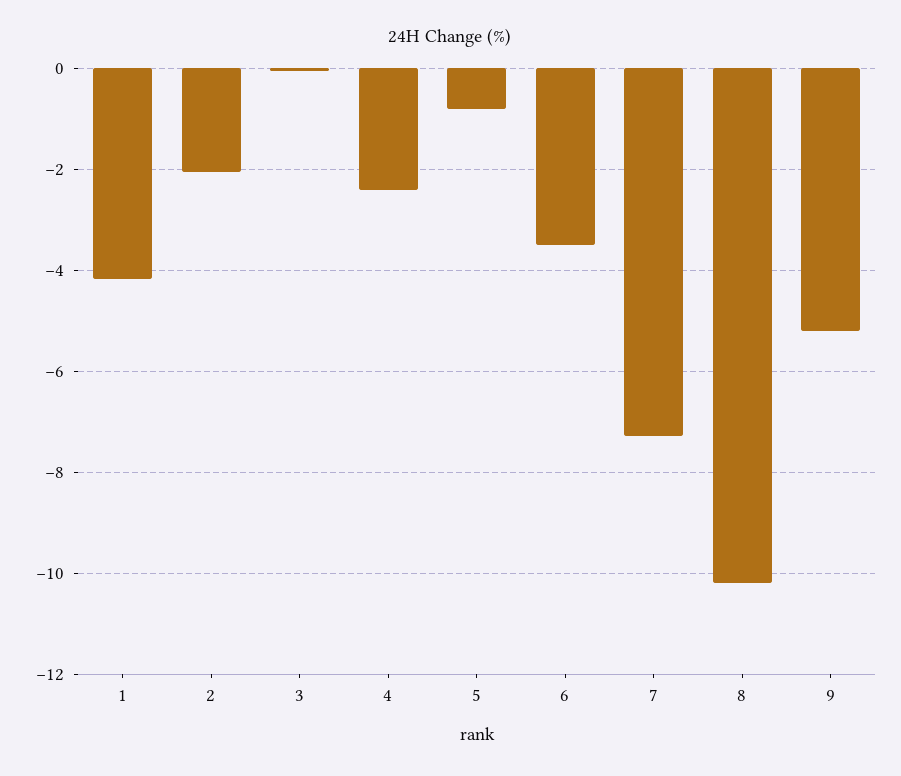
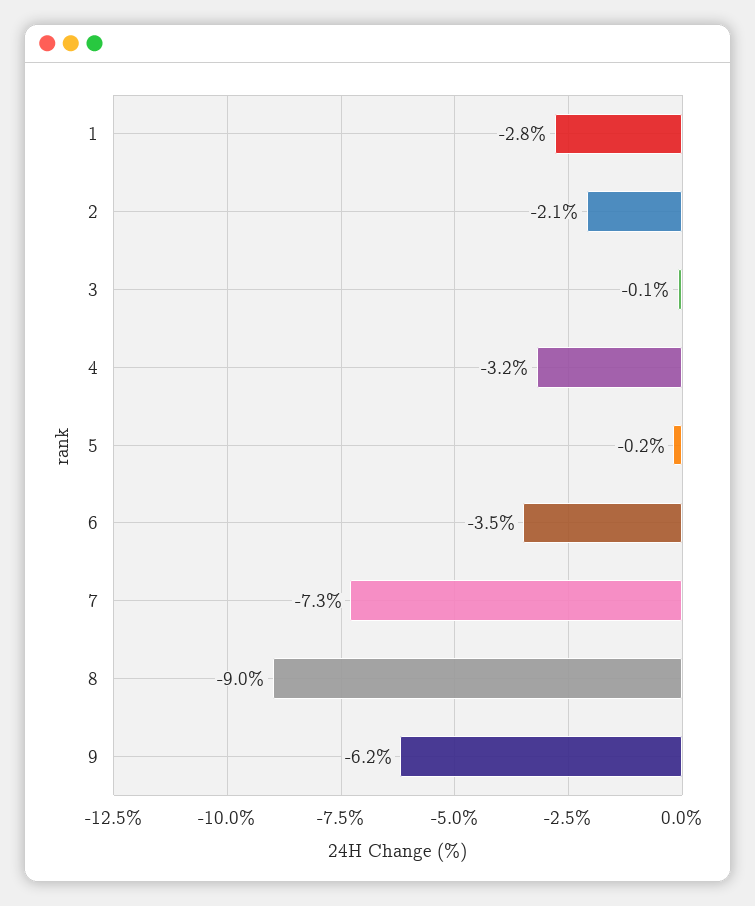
  {
-   "1": -4.2,
+   "1": -2.8,
    "2": -2.1,
    "3": -0.1,
-   "4": -2.4,
+   "4": -3.2,
-   "5": -0.8,
+   "5": -0.2,
    "6": -3.5,
    "7": -7.3,
-   "8": -10.2,
+   "8": -9,
-   "9": -5.2
+   "9": -6.2
  }

